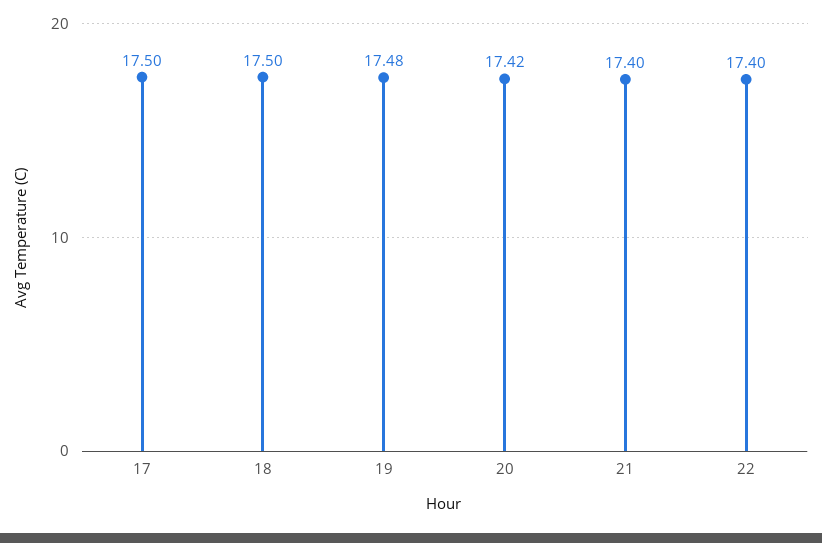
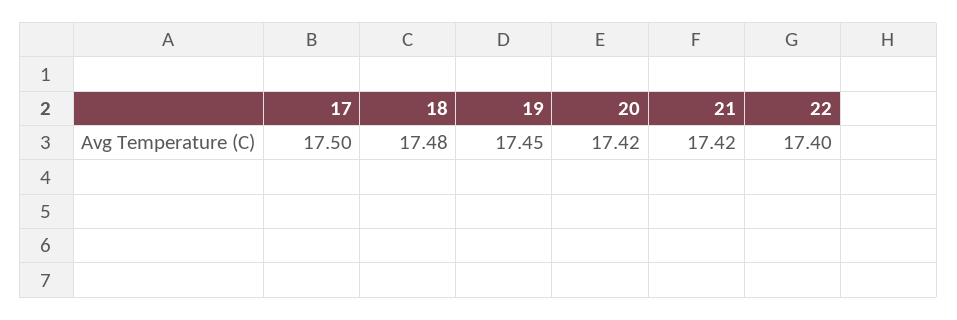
  {
    "17": 17.5,
-   "18": 17.5,
+   "18": 17.48,
-   "19": 17.48,
+   "19": 17.45,
    "20": 17.42,
-   "21": 17.4,
+   "21": 17.42,
    "22": 17.4
  }

